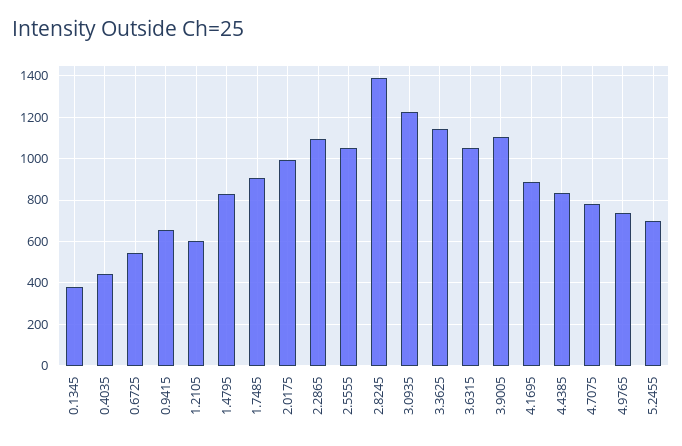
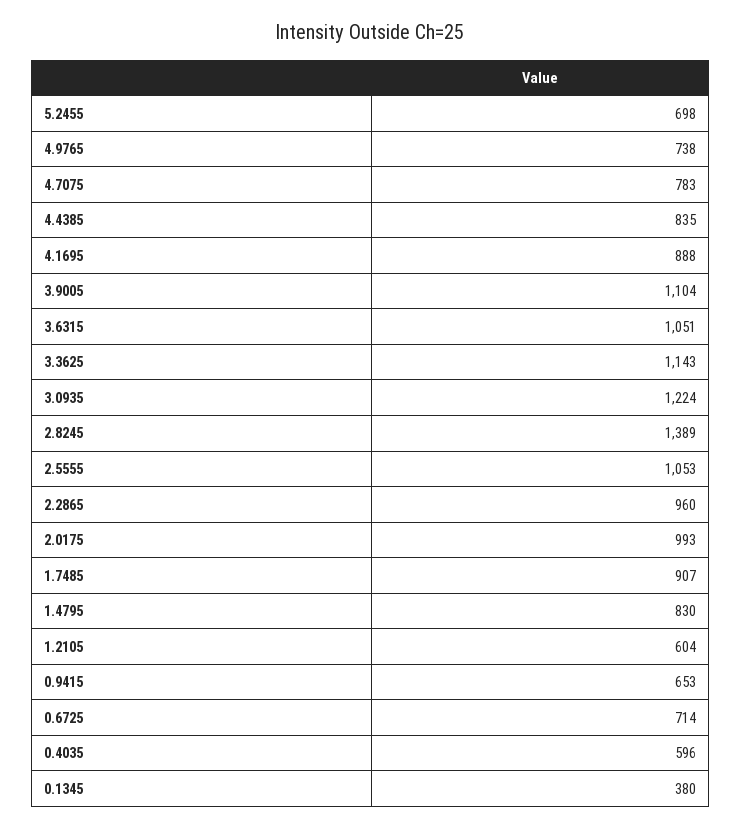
  {
    "0.1345": 380,
-   "0.4035": 450,
+   "0.4035": 596,
-   "0.6725": 550,
+   "0.6725": 714,
    "0.9415": 653,
    "1.2105": 604,
    "1.4795": 830,
    "1.7485": 907,
    "2.0175": 993,
-   "2.2865": 1100,
+   "2.2865": 960,
    "2.5555": 1053,
    "2.8245": 1389,
    "3.0935": 1224,
    "3.3625": 1143,
    "3.6315": 1051,
    "3.9005": 1104,
    "4.1695": 888,
    "4.4385": 835,
    "4.7075": 783,
    "4.9765": 738,
    "5.2455": 698
  }

